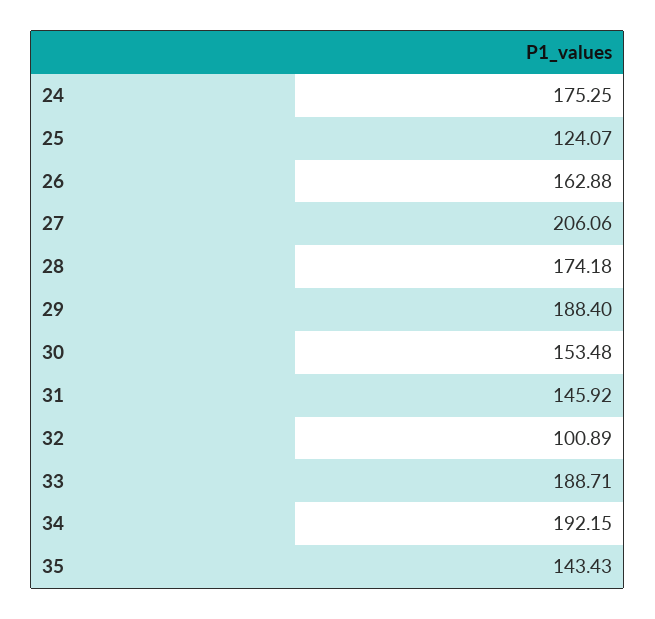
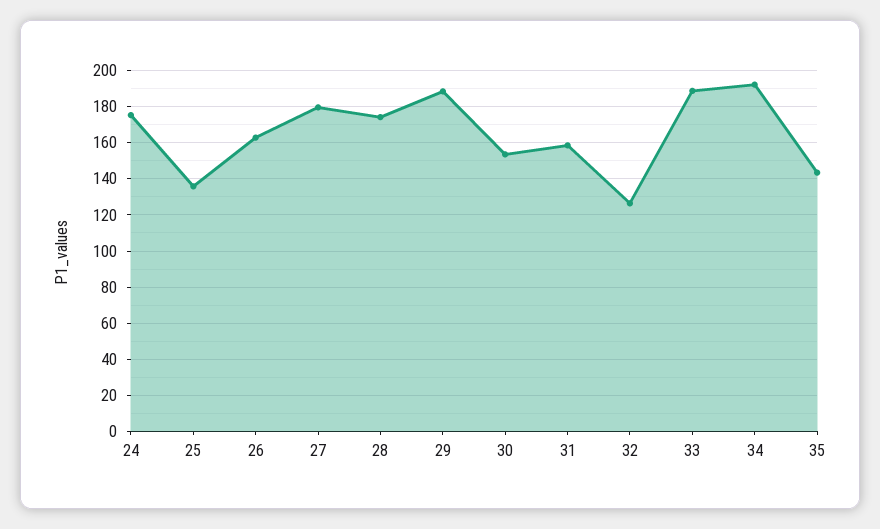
  {
    "24": 175.25,
-   "25": 124.07,
+   "25": 135,
    "26": 162.88,
-   "27": 206.06,
+   "27": 180,
    "28": 174.18,
    "29": 188.4,
    "30": 153.48,
-   "31": 145.92,
+   "31": 160,
-   "32": 100.89,
+   "32": 125,
    "33": 188.71,
    "34": 192.15,
    "35": 143.43
  }

